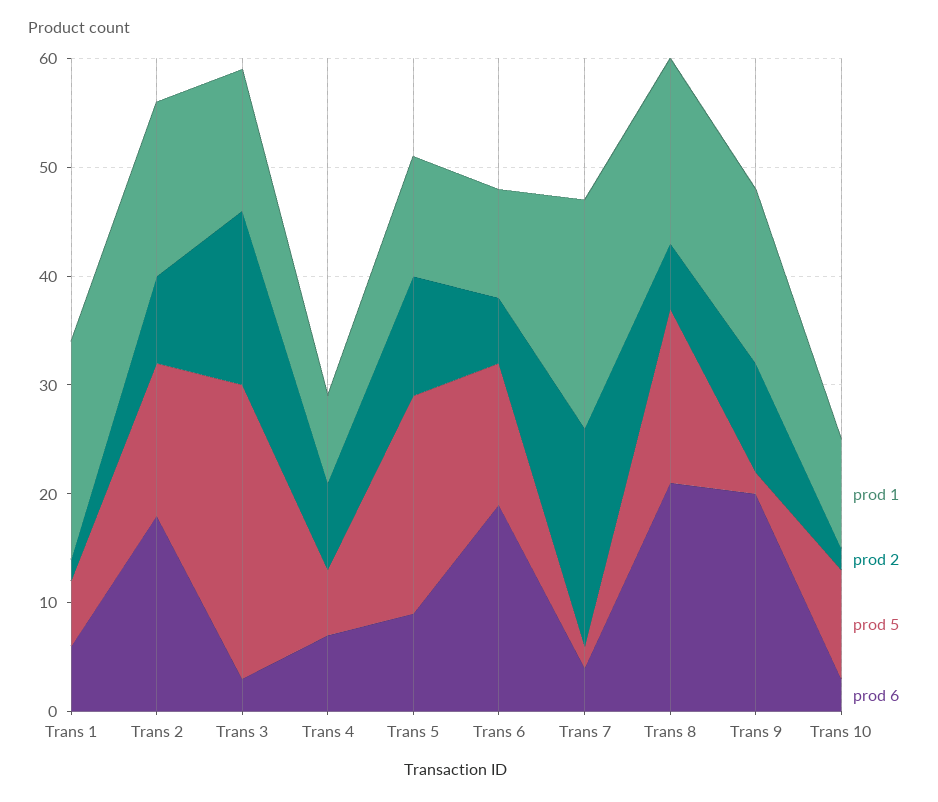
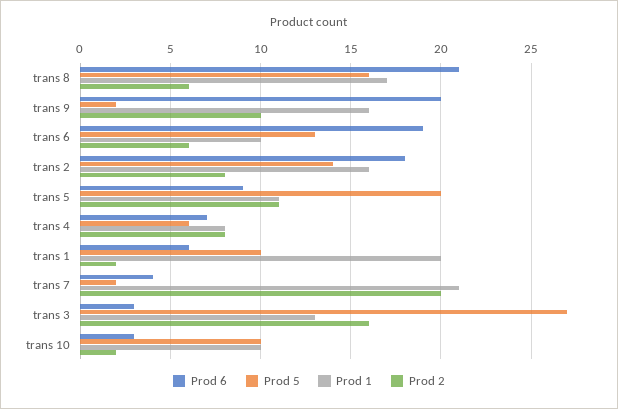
  {
    "prod 1": {
      "Trans 1": 20,
      "Trans 2": 16,
      "Trans 3": 13,
      "Trans 4": 8,
      "Trans 5": 11,
      "Trans 6": 10,
      "Trans 7": 21,
      "Trans 8": 17,
      "Trans 9": 16,
      "Trans 10": 10
    },
    "prod 2": {
      "Trans 1": 2,
      "Trans 2": 8,
      "Trans 3": 16,
      "Trans 4": 8,
      "Trans 5": 11,
      "Trans 6": 6,
      "Trans 7": 20,
      "Trans 8": 6,
      "Trans 9": 10,
      "Trans 10": 2
    },
    "prod 5": {
-     "Trans 1": 6,
+     "Trans 1": 10,
      "Trans 2": 14,
      "Trans 3": 27,
      "Trans 4": 6,
      "Trans 5": 20,
      "Trans 6": 13,
      "Trans 7": 2,
      "Trans 8": 16,
      "Trans 9": 2,
      "Trans 10": 10
    },
    "prod 6": {
      "Trans 1": 6,
      "Trans 2": 18,
      "Trans 3": 3,
      "Trans 4": 7,
      "Trans 5": 9,
      "Trans 6": 19,
      "Trans 7": 4,
      "Trans 8": 21,
      "Trans 9": 20,
      "Trans 10": 3
    }
  }

